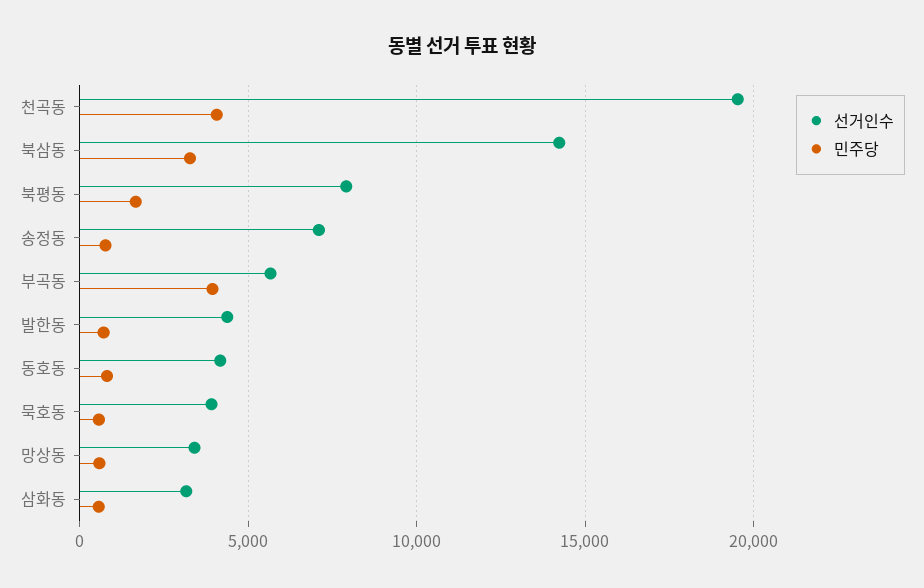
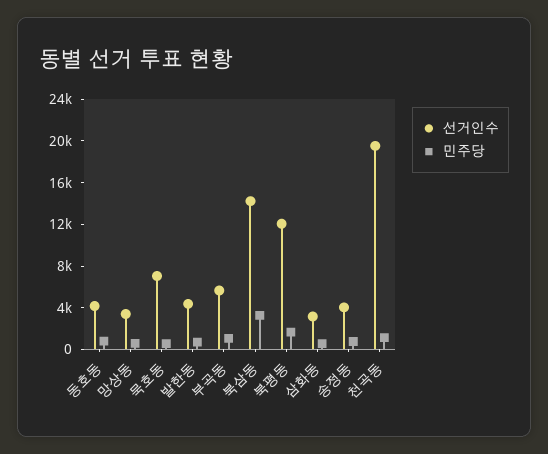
  {
    "선거인수": {
      "천곡동": 19500,
      "북삼동": 14000,
-     "북평동": 8000,
+     "북평동": 12000,
-     "송정동": 7000,
+     "송정동": 4000,
      "부곡동": 5500,
      "발한동": 4500,
      "동호동": 4000,
-     "묵호동": 4000,
+     "묵호동": 7000,
      "망상동": 3500,
      "삼화동": 3000
    },
    "민주당": {
-     "천곡동": 4000,
+     "천곡동": 1000,
      "북삼동": 3500,
      "북평동": 1500,
      "송정동": 1000,
-     "부곡동": 4000,
+     "부곡동": 1000,
      "발한동": 500,
      "동호동": 1000,
      "묵호동": 500,
      "망상동": 500,
      "삼화동": 500
    }
  }

